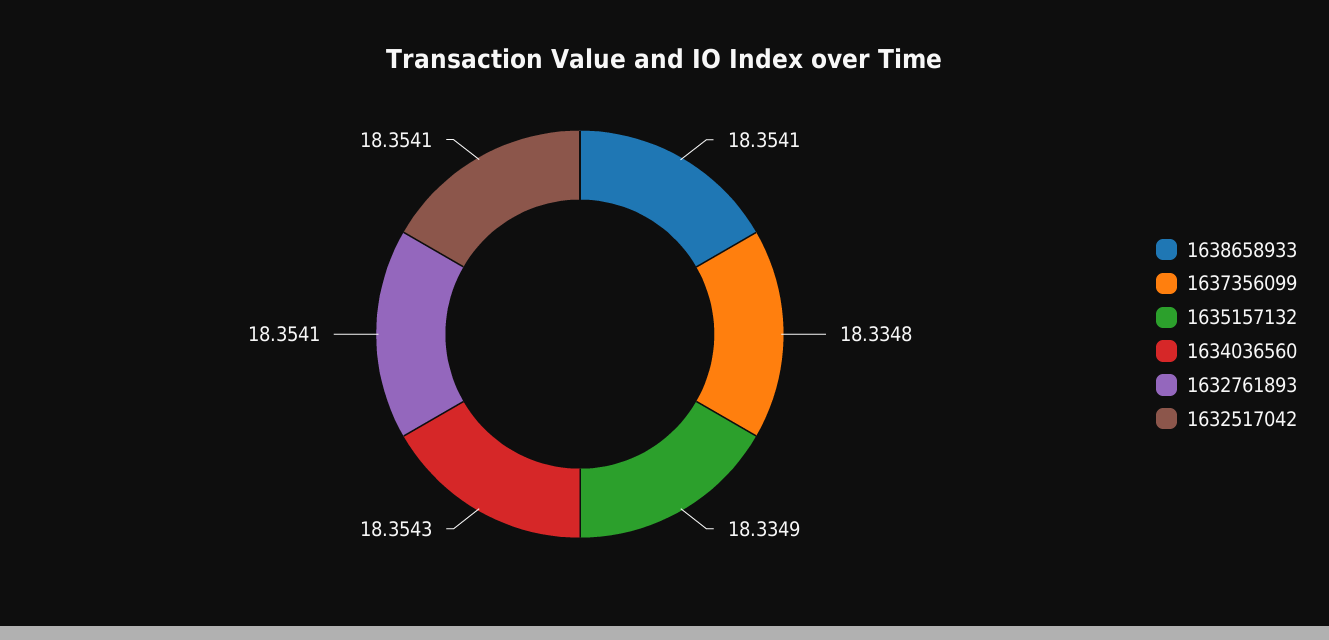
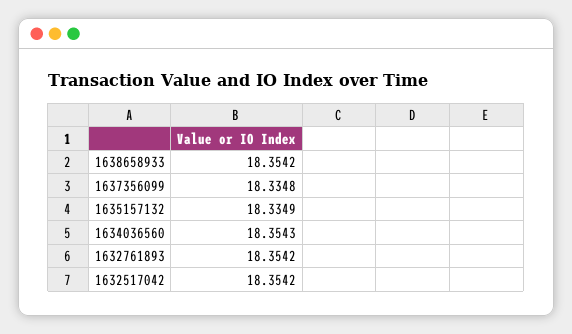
  {
-   "1638658933": 18.3541,
+   "1638658933": 18.3542,
    "1637356099": 18.3348,
    "1635157132": 18.3349,
    "1634036560": 18.3543,
-   "1632761893": 18.3541,
+   "1632761893": 18.3542,
-   "1632517042": 18.3541
+   "1632517042": 18.3542
  }

